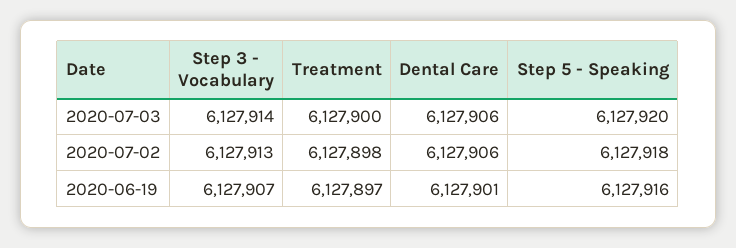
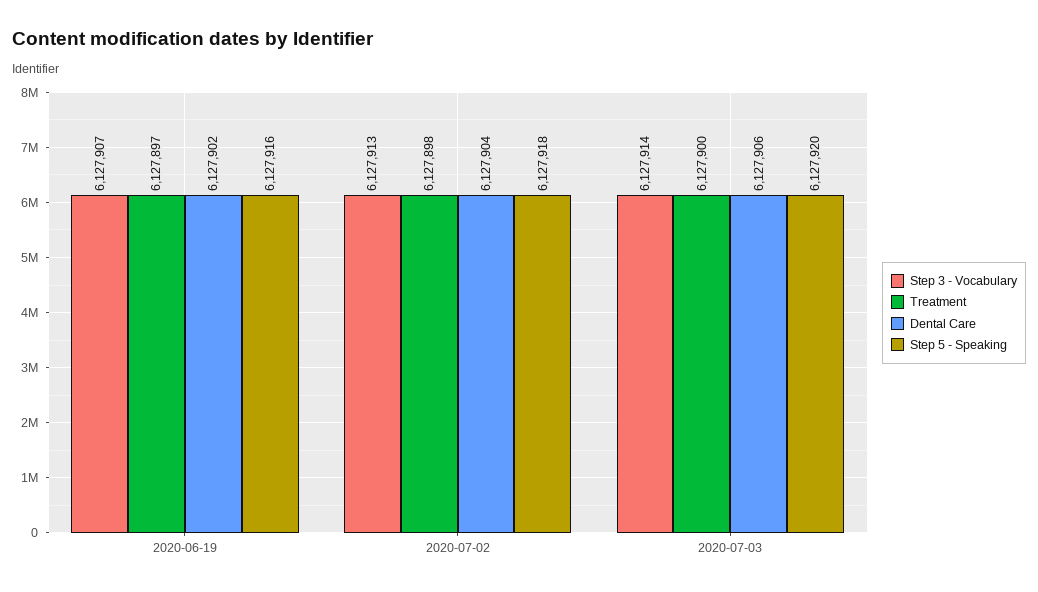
  {
    "Step 3 - Vocabulary": {
      "2020-07-03": 6127914,
      "2020-07-02": 6127913,
      "2020-06-19": 6127907
    },
    "Treatment": {
      "2020-07-03": 6127900,
      "2020-07-02": 6127898,
      "2020-06-19": 6127897
    },
    "Dental Care": {
      "2020-07-03": 6127906,
-     "2020-07-02": 6127906,
+     "2020-07-02": 6127904,
-     "2020-06-19": 6127901
+     "2020-06-19": 6127902
    },
    "Step 5 - Speaking": {
      "2020-07-03": 6127920,
      "2020-07-02": 6127918,
      "2020-06-19": 6127916
    }
  }

